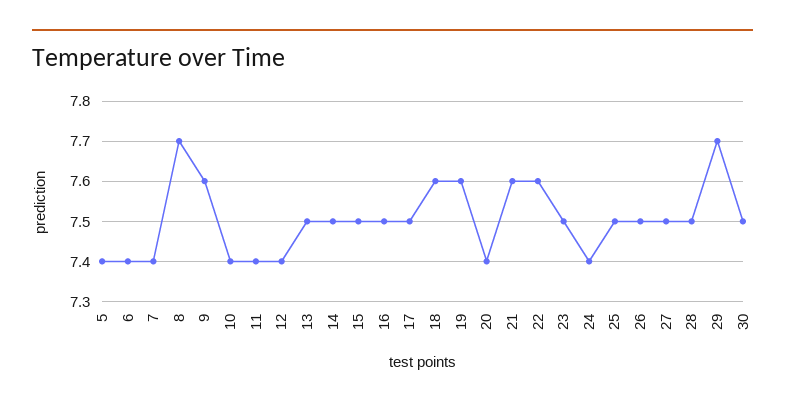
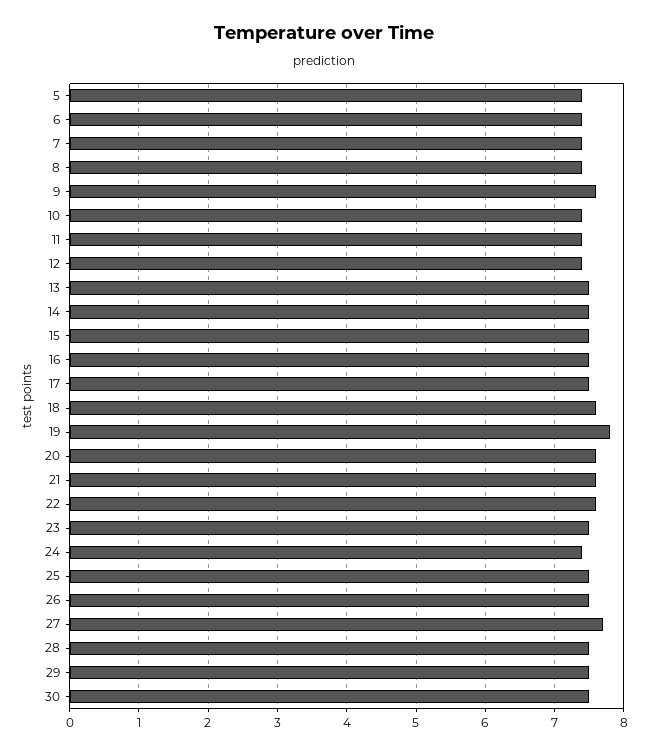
  {
    "5": 7.4,
    "6": 7.4,
    "7": 7.4,
-   "8": 7.7,
+   "8": 7.4,
    "9": 7.6,
    "10": 7.4,
    "11": 7.4,
    "12": 7.4,
    "13": 7.5,
    "14": 7.5,
    "15": 7.5,
    "16": 7.5,
    "17": 7.5,
    "18": 7.6,
-   "19": 7.6,
+   "19": 7.8,
-   "20": 7.4,
+   "20": 7.6,
    "21": 7.6,
    "22": 7.6,
    "23": 7.5,
    "24": 7.4,
    "25": 7.5,
    "26": 7.5,
-   "27": 7.5,
+   "27": 7.7,
    "28": 7.5,
-   "29": 7.7,
+   "29": 7.5,
    "30": 7.5
  }

